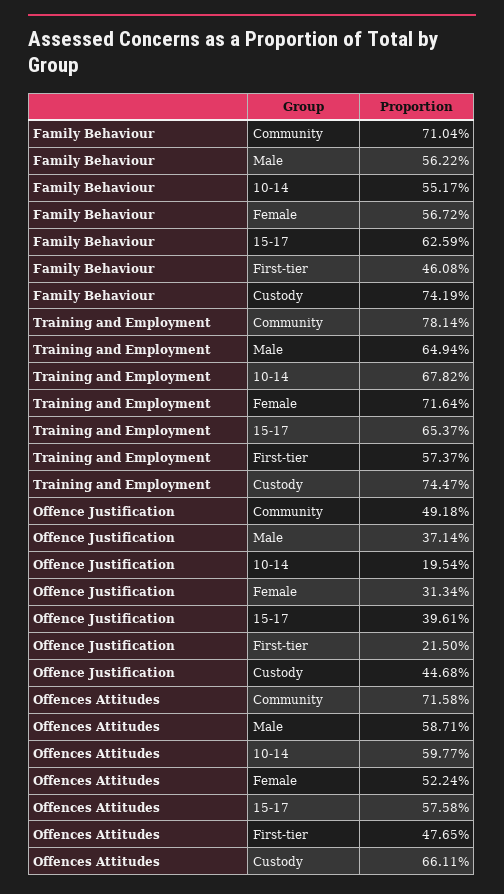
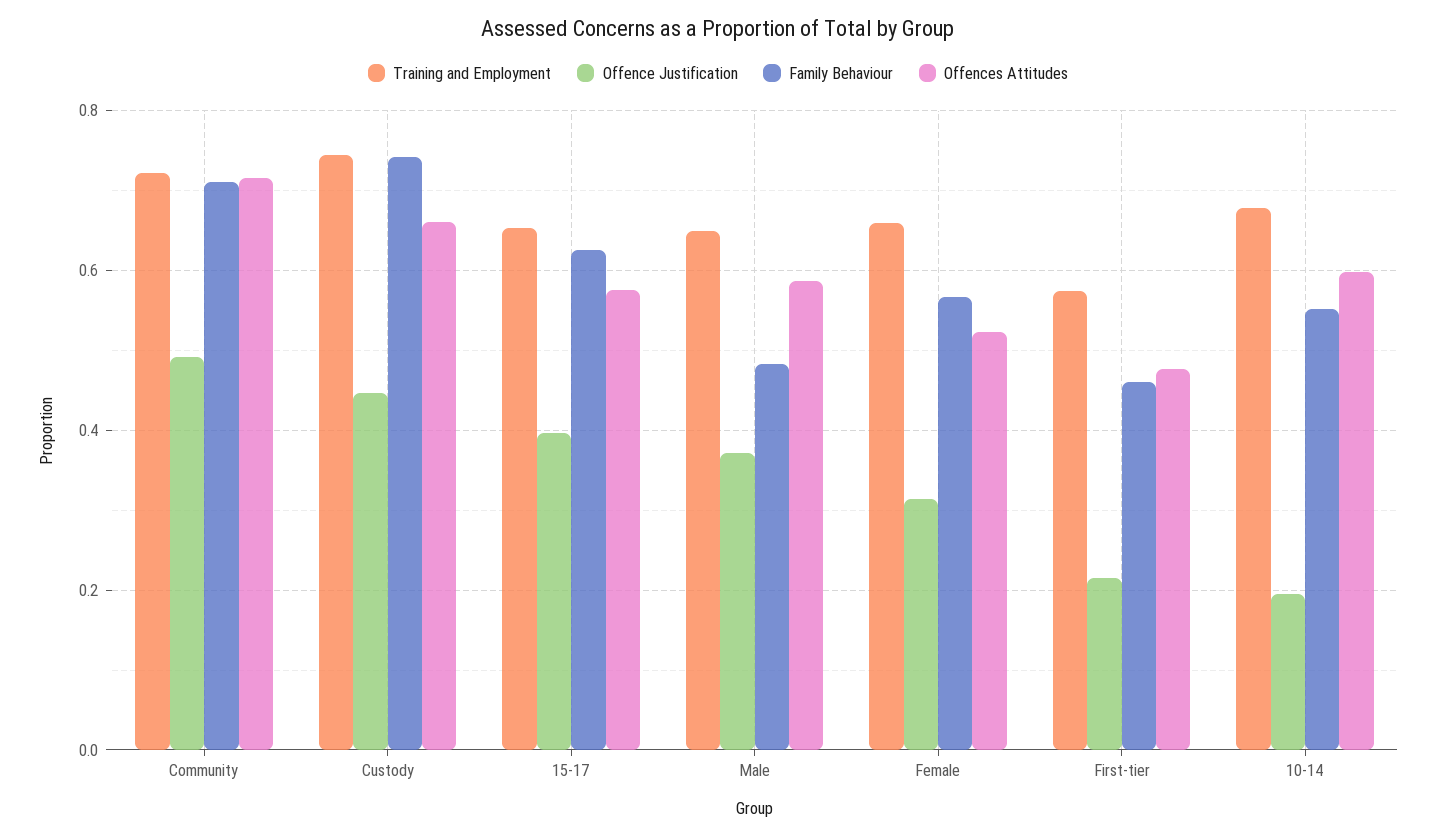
  {
    "Family Behaviour": {
      "Community": 0.7104,
-     "Male": 0.5622,
+     "Male": 0.48,
      "10-14": 0.5517,
      "Female": 0.5672,
      "15-17": 0.6259,
      "First-tier": 0.4608,
      "Custody": 0.7419
    },
    "Training and Employment": {
-     "Community": 0.7814,
+     "Community": 0.72,
      "Male": 0.6494,
      "10-14": 0.6782,
-     "Female": 0.7164,
+     "Female": 0.66,
      "15-17": 0.6537,
      "First-tier": 0.5737,
      "Custody": 0.7447
    },
    "Offence Justification": {
      "Community": 0.4918,
      "Male": 0.3714,
      "10-14": 0.1954,
      "Female": 0.3134,
      "15-17": 0.3961,
      "First-tier": 0.215,
      "Custody": 0.4468
    },
    "Offences Attitudes": {
      "Community": 0.7158,
      "Male": 0.5871,
      "10-14": 0.5977,
      "Female": 0.5224,
      "15-17": 0.5758,
      "First-tier": 0.4765,
      "Custody": 0.6611
    }
  }

